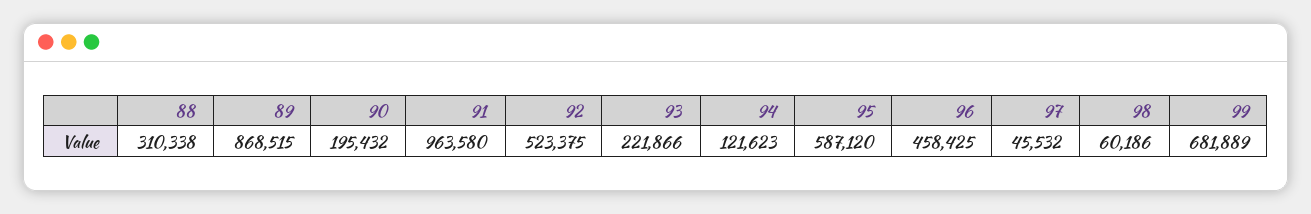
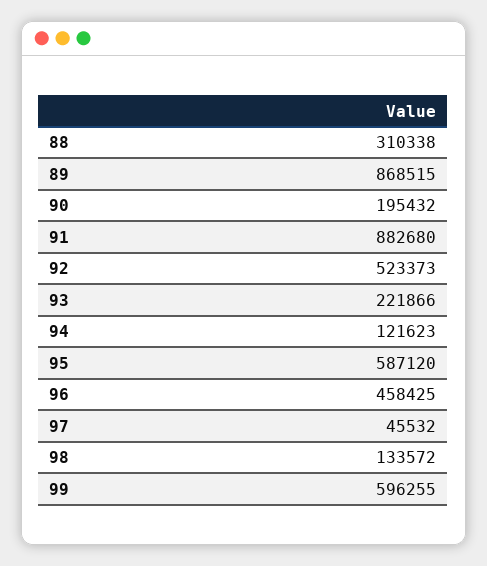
  {
    "88": 310338,
    "89": 868515,
    "90": 195432,
-   "91": 963580,
+   "91": 882680,
-   "92": 523375,
+   "92": 523373,
    "93": 221866,
    "94": 121623,
    "95": 587120,
    "96": 458425,
    "97": 45532,
-   "98": 60186,
+   "98": 133572,
-   "99": 681889
+   "99": 596255
  }

